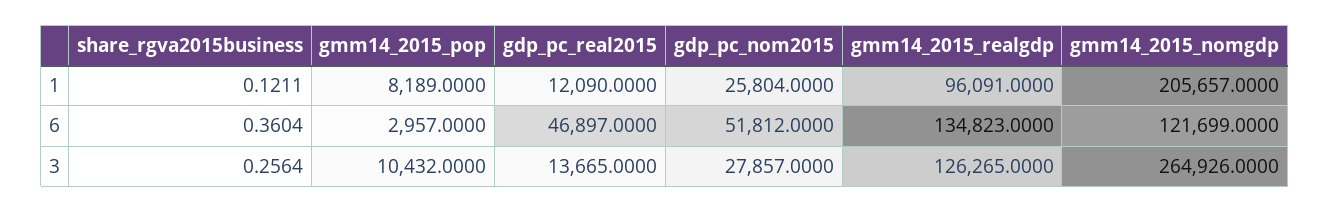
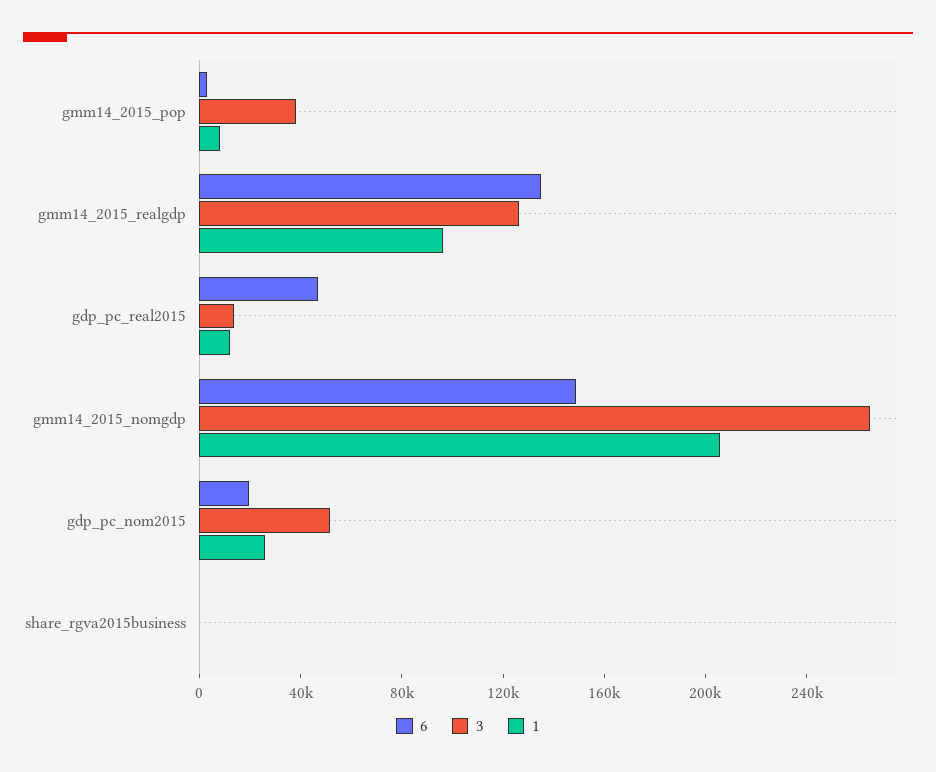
  {
    "1": {
      "share_rgva2015business": 0.1211,
      "gmm14_2015_pop": 8189,
      "gdp_pc_real2015": 12090,
      "gdp_pc_nom2015": 25804,
      "gmm14_2015_realgdp": 96091,
      "gmm14_2015_nomgdp": 205657
    },
    "6": {
      "share_rgva2015business": 0.3604,
      "gmm14_2015_pop": 2957,
      "gdp_pc_real2015": 46897,
-     "gdp_pc_nom2015": 51812,
+     "gdp_pc_nom2015": 20000,
      "gmm14_2015_realgdp": 134823,
-     "gmm14_2015_nomgdp": 121699
+     "gmm14_2015_nomgdp": 150000
    },
    "3": {
      "share_rgva2015business": 0.2564,
-     "gmm14_2015_pop": 10432,
+     "gmm14_2015_pop": 40000,
      "gdp_pc_real2015": 13665,
-     "gdp_pc_nom2015": 27857,
+     "gdp_pc_nom2015": 50000,
      "gmm14_2015_realgdp": 126265,
      "gmm14_2015_nomgdp": 264926
    }
  }

